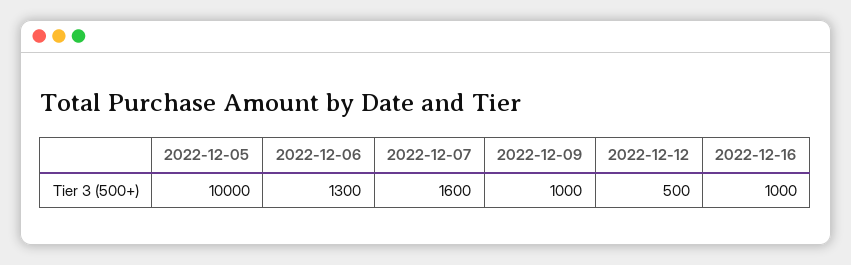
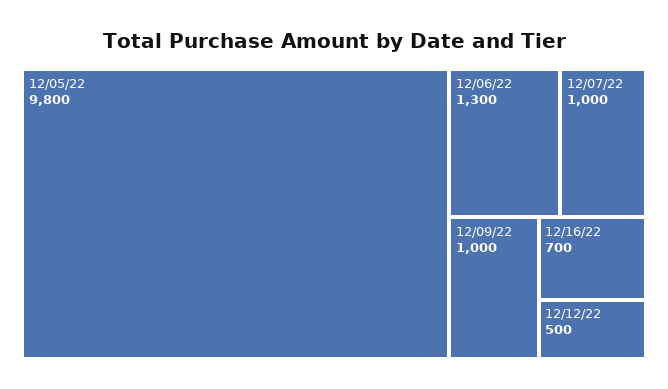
  {
-   "2022-12-05": 10000,
+   "2022-12-05": 9800,
    "2022-12-06": 1300,
-   "2022-12-07": 1600,
+   "2022-12-07": 1000,
    "2022-12-09": 1000,
    "2022-12-12": 500,
-   "2022-12-16": 1000
+   "2022-12-16": 700
  }

